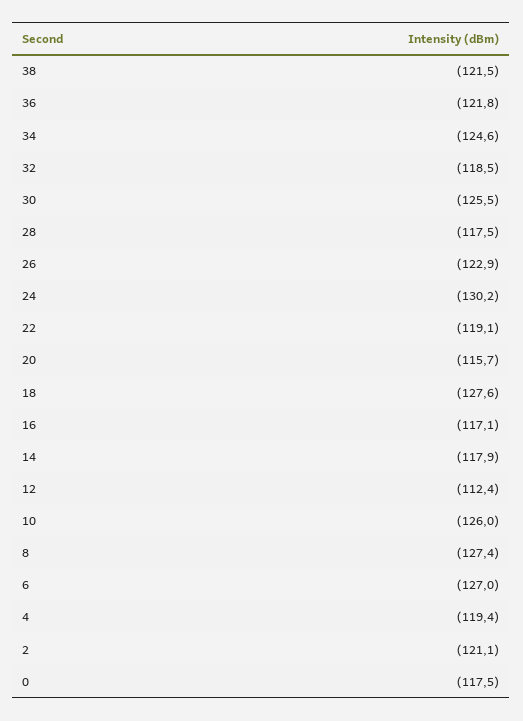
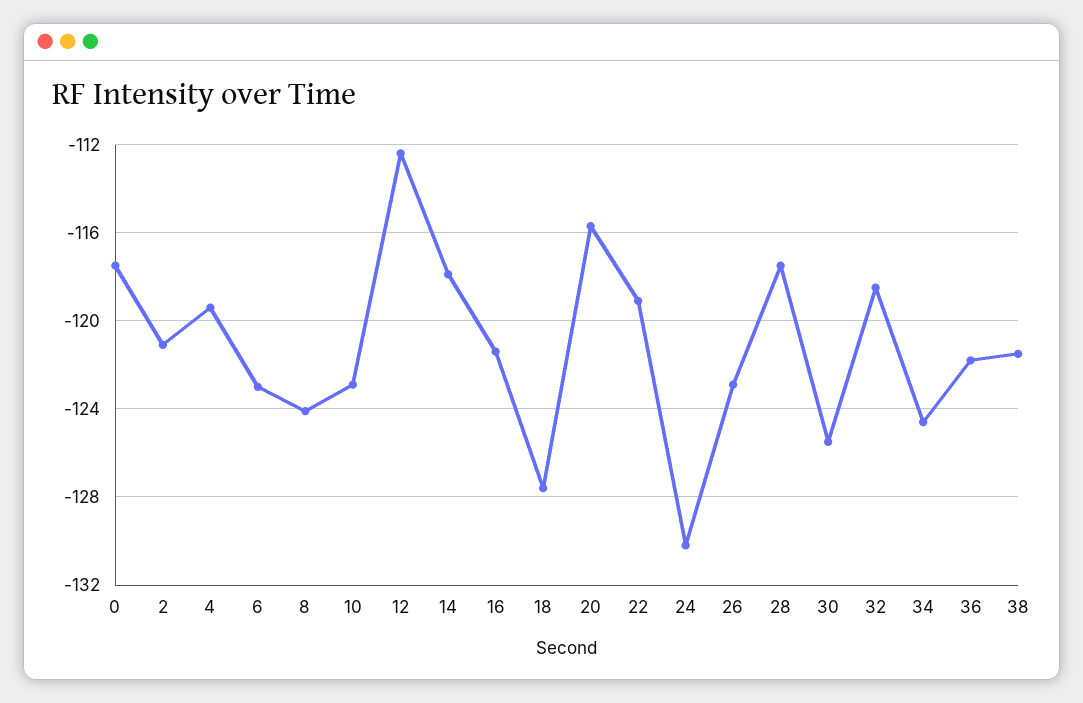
  {
    "38": -121.5,
    "36": -121.8,
    "34": -124.6,
    "32": -118.5,
    "30": -125.5,
    "28": -117.5,
    "26": -122.9,
    "24": -130.2,
    "22": -119.1,
    "20": -115.7,
    "18": -127.6,
-   "16": -117.1,
+   "16": -121.5,
    "14": -117.9,
    "12": -112.4,
-   "10": -126,
+   "10": -123,
-   "8": -127.4,
+   "8": -124,
-   "6": -127,
+   "6": -123,
    "4": -119.4,
    "2": -121.1,
    "0": -117.5
  }

